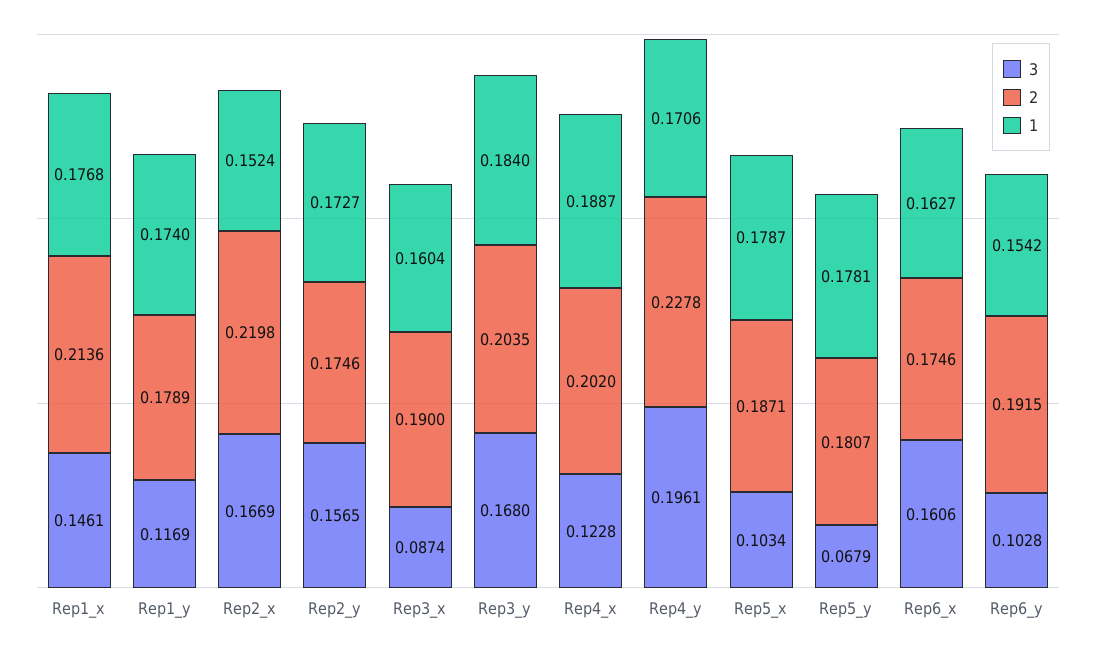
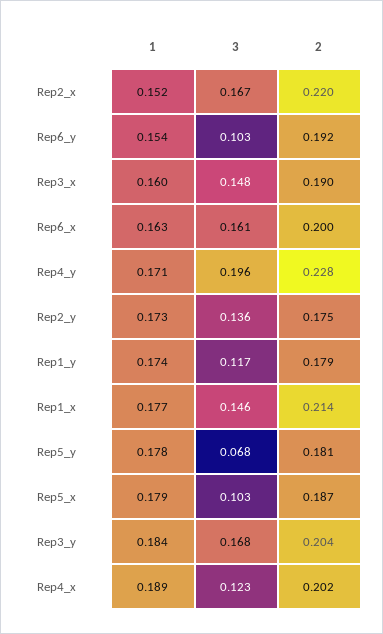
  {
    "3": {
      "Rep1_x": 0.1461,
      "Rep1_y": 0.1169,
      "Rep2_x": 0.1669,
-     "Rep2_y": 0.1565,
+     "Rep2_y": 0.136,
-     "Rep3_x": 0.0874,
+     "Rep3_x": 0.148,
      "Rep3_y": 0.168,
      "Rep4_x": 0.1228,
      "Rep4_y": 0.1961,
      "Rep5_x": 0.1034,
      "Rep5_y": 0.0679,
      "Rep6_x": 0.1606,
      "Rep6_y": 0.1028
    },
    "2": {
      "Rep1_x": 0.2136,
      "Rep1_y": 0.1789,
      "Rep2_x": 0.2198,
      "Rep2_y": 0.1746,
      "Rep3_x": 0.19,
      "Rep3_y": 0.2035,
      "Rep4_x": 0.202,
      "Rep4_y": 0.2278,
      "Rep5_x": 0.1871,
      "Rep5_y": 0.1807,
-     "Rep6_x": 0.1746,
+     "Rep6_x": 0.2,
      "Rep6_y": 0.1915
    },
    "1": {
      "Rep1_x": 0.1768,
      "Rep1_y": 0.174,
      "Rep2_x": 0.1524,
      "Rep2_y": 0.1727,
      "Rep3_x": 0.1604,
      "Rep3_y": 0.184,
      "Rep4_x": 0.1887,
      "Rep4_y": 0.1706,
      "Rep5_x": 0.1787,
      "Rep5_y": 0.1781,
      "Rep6_x": 0.1627,
      "Rep6_y": 0.1542
    }
  }

